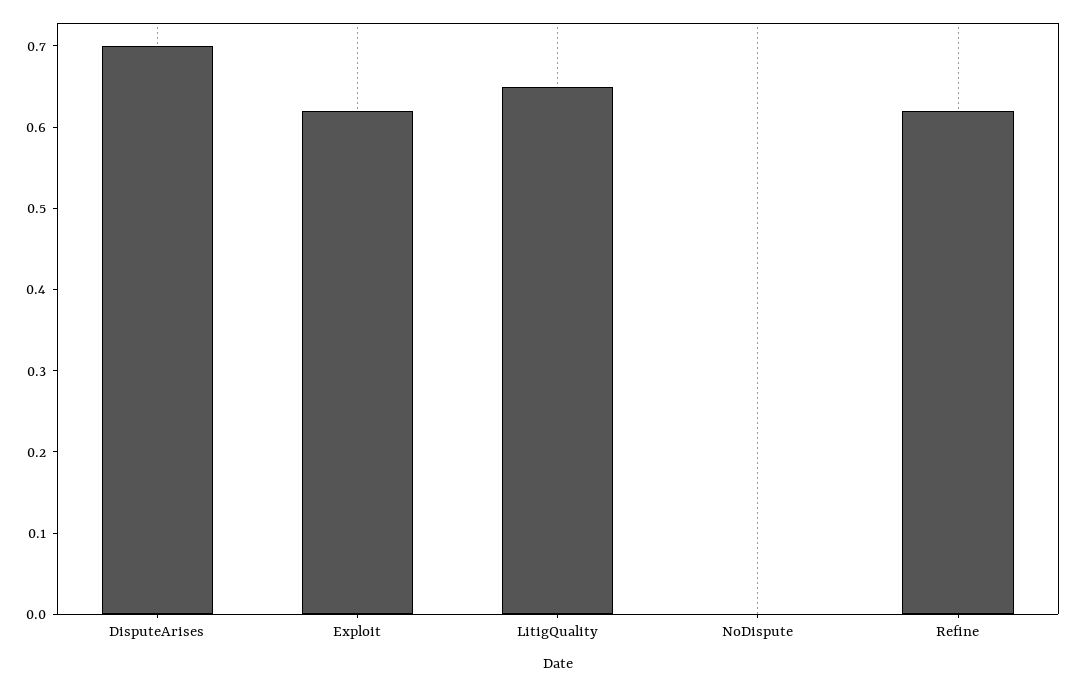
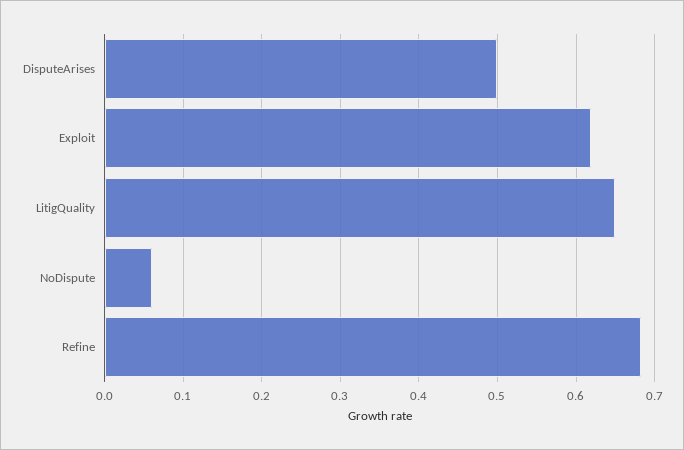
  {
-   "DisputeArises": 0.7,
+   "DisputeArises": 0.5,
    "Exploit": 0.62,
    "LitigQuality": 0.65,
-   "NoDispute": 0,
+   "NoDispute": 0.06,
-   "Refine": 0.62
+   "Refine": 0.68
  }

